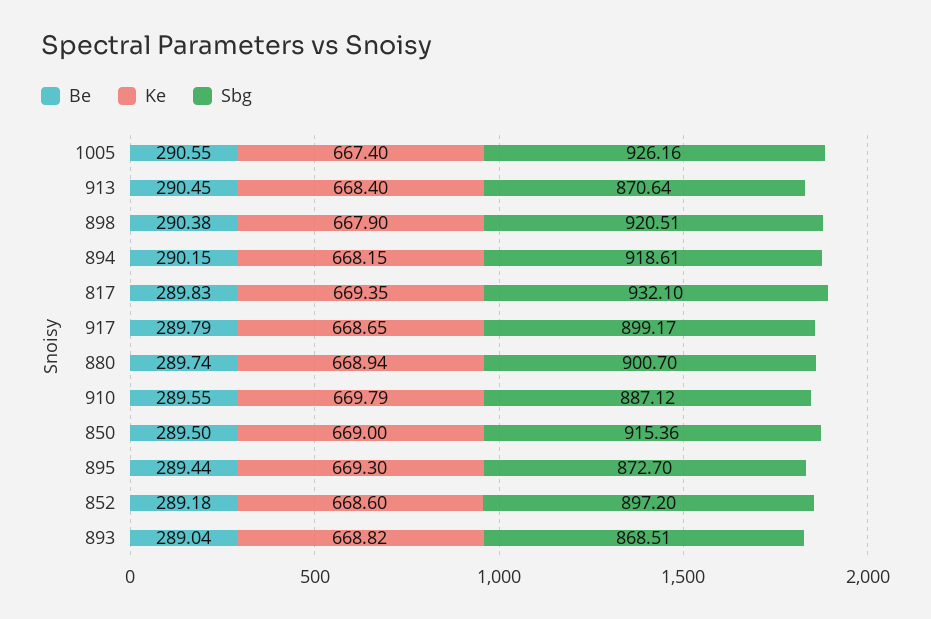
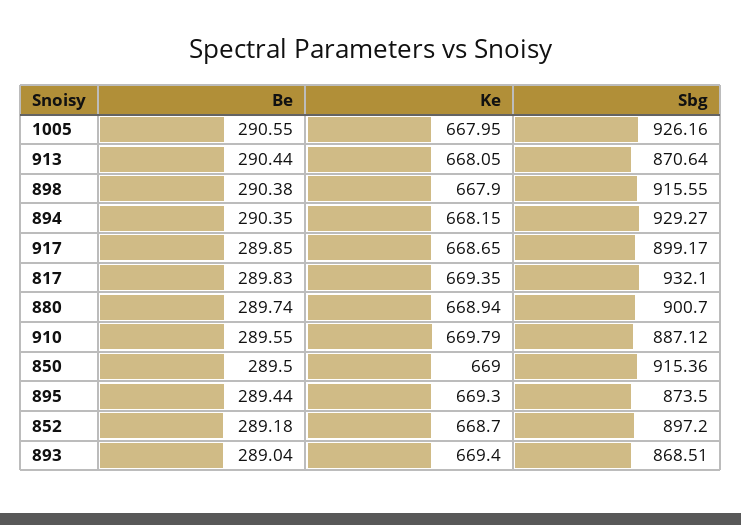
  {
    "Be": {
      "1005": 290.55,
-     "913": 290.45,
+     "913": 290.44,
      "898": 290.38,
-     "894": 290.15,
+     "894": 290.35,
      "817": 289.83,
-     "917": 289.79,
+     "917": 289.85,
      "880": 289.74,
      "910": 289.55,
      "850": 289.5,
      "895": 289.44,
      "852": 289.18,
      "893": 289.04
    },
    "Ke": {
-     "1005": 667.4,
+     "1005": 667.95,
-     "913": 668.4,
+     "913": 668.05,
      "898": 667.9,
      "894": 668.15,
      "817": 669.35,
      "917": 668.65,
      "880": 668.94,
      "910": 669.79,
      "850": 669,
      "895": 669.3,
-     "852": 668.6,
+     "852": 668.7,
-     "893": 668.82
+     "893": 669.4
    },
    "Sbg": {
      "1005": 926.16,
      "913": 870.64,
-     "898": 920.51,
+     "898": 915.55,
-     "894": 918.61,
+     "894": 929.27,
      "817": 932.1,
      "917": 899.17,
      "880": 900.7,
      "910": 887.12,
      "850": 915.36,
-     "895": 872.7,
+     "895": 873.5,
      "852": 897.2,
      "893": 868.51
    }
  }

